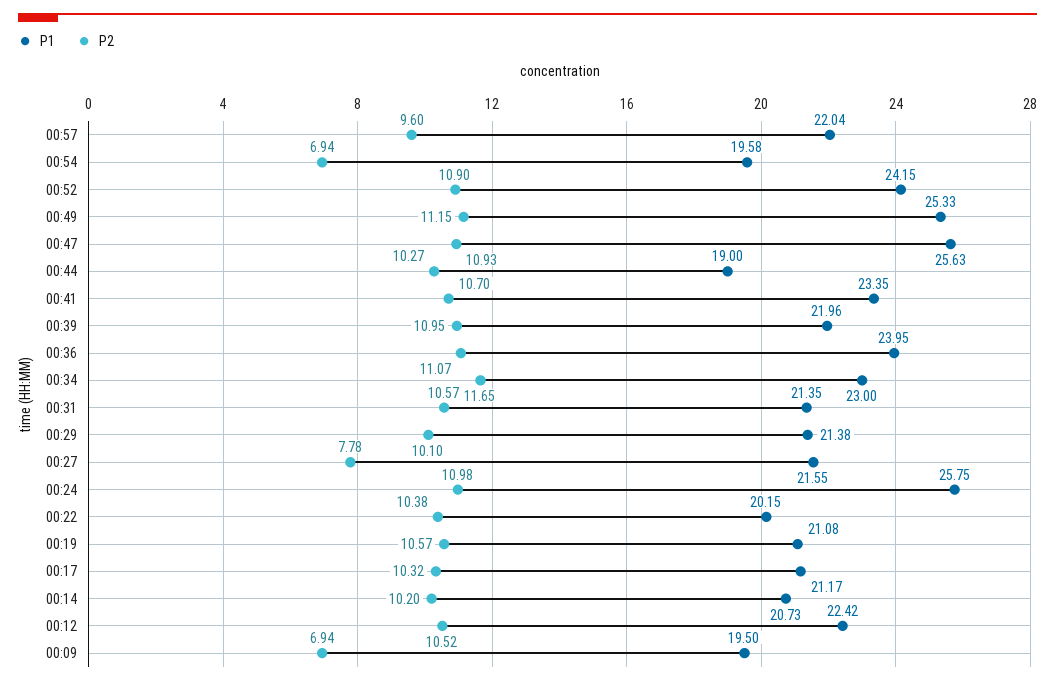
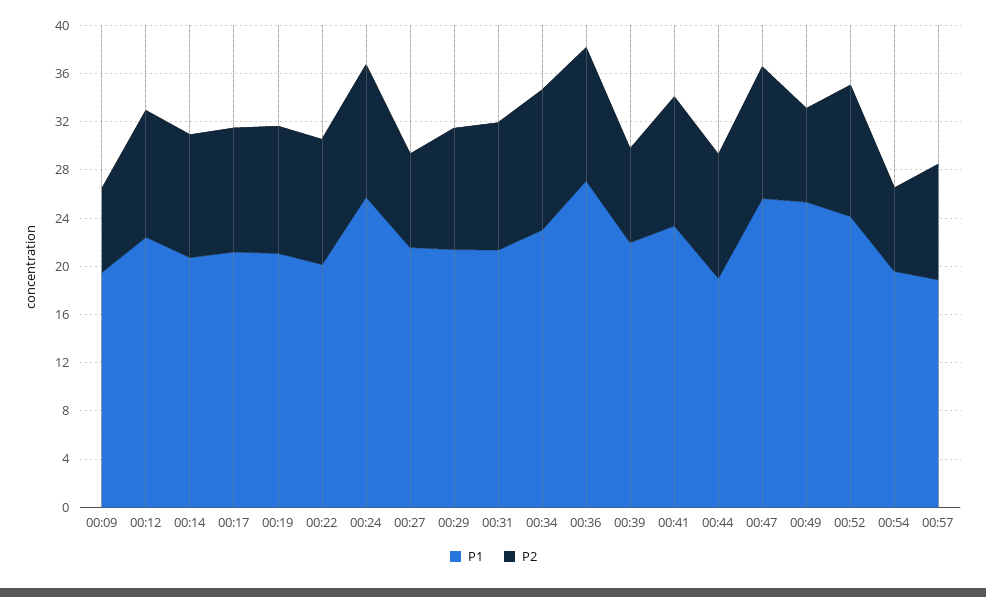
  {
    "P1": {
-     "00:57": 22.04,
+     "00:57": 19,
      "00:54": 19.58,
      "00:52": 24.15,
      "00:49": 25.33,
      "00:47": 25.63,
      "00:44": 19,
      "00:41": 23.35,
      "00:39": 21.96,
-     "00:36": 23.95,
+     "00:36": 27,
      "00:34": 23,
      "00:31": 21.35,
      "00:29": 21.38,
      "00:27": 21.55,
      "00:24": 25.75,
      "00:22": 20.15,
      "00:19": 21.08,
      "00:17": 21.17,
      "00:14": 20.73,
      "00:12": 22.42,
      "00:09": 19.5
    },
    "P2": {
      "00:57": 9.6,
      "00:54": 6.94,
      "00:52": 10.9,
-     "00:49": 11.15,
+     "00:49": 8,
      "00:47": 10.93,
      "00:44": 10.27,
      "00:41": 10.7,
-     "00:39": 10.95,
+     "00:39": 8,
      "00:36": 11.07,
      "00:34": 11.65,
      "00:31": 10.57,
      "00:29": 10.1,
      "00:27": 7.78,
      "00:24": 10.98,
      "00:22": 10.38,
      "00:19": 10.57,
      "00:17": 10.32,
      "00:14": 10.2,
      "00:12": 10.52,
      "00:09": 6.94
    }
  }

